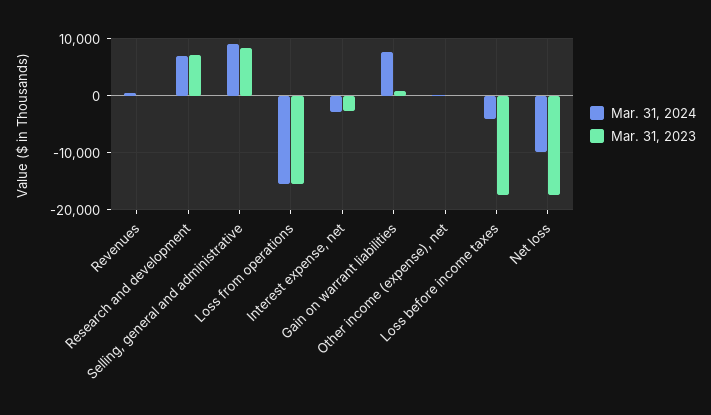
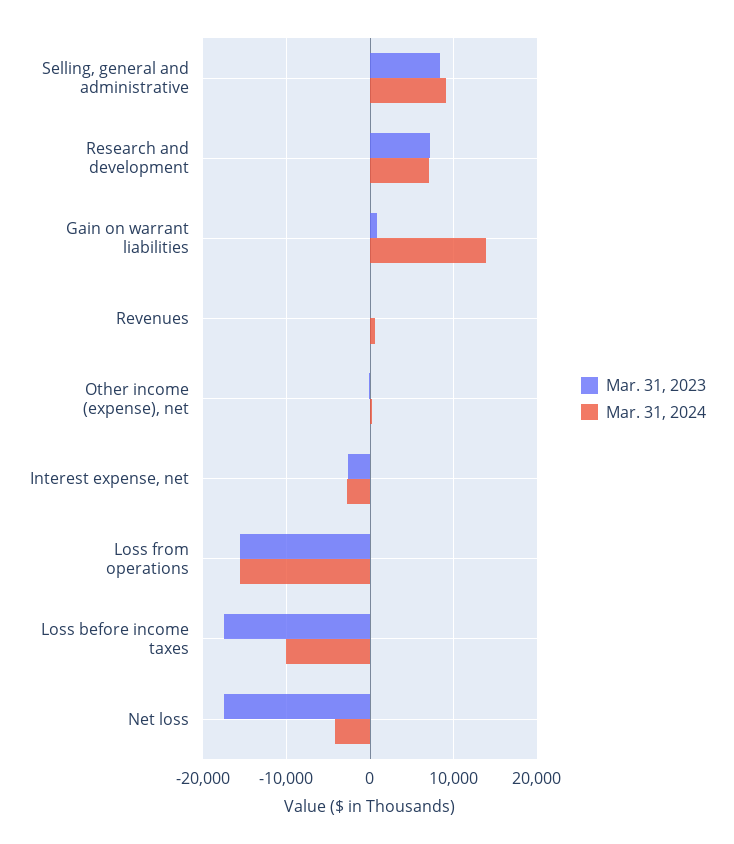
  {
    "Mar. 31, 2024": {
      "Revenues": 1000,
      "Research and development": 7000,
      "Selling, general and administrative": 9000,
      "Loss from operations": -16000,
      "Interest expense, net": -3000,
-     "Gain on warrant liabilities": 8000,
+     "Gain on warrant liabilities": 14000,
      "Other income (expense), net": 0,
-     "Loss before income taxes": -4000,
+     "Loss before income taxes": -10000,
-     "Net loss": -10000
+     "Net loss": -4000
    },
    "Mar. 31, 2023": {
      "Revenues": 0,
      "Research and development": 7000,
      "Selling, general and administrative": 8000,
      "Loss from operations": -16000,
      "Interest expense, net": -3000,
      "Gain on warrant liabilities": 1000,
      "Other income (expense), net": 0,
      "Loss before income taxes": -17000,
      "Net loss": -17000
    }
  }

